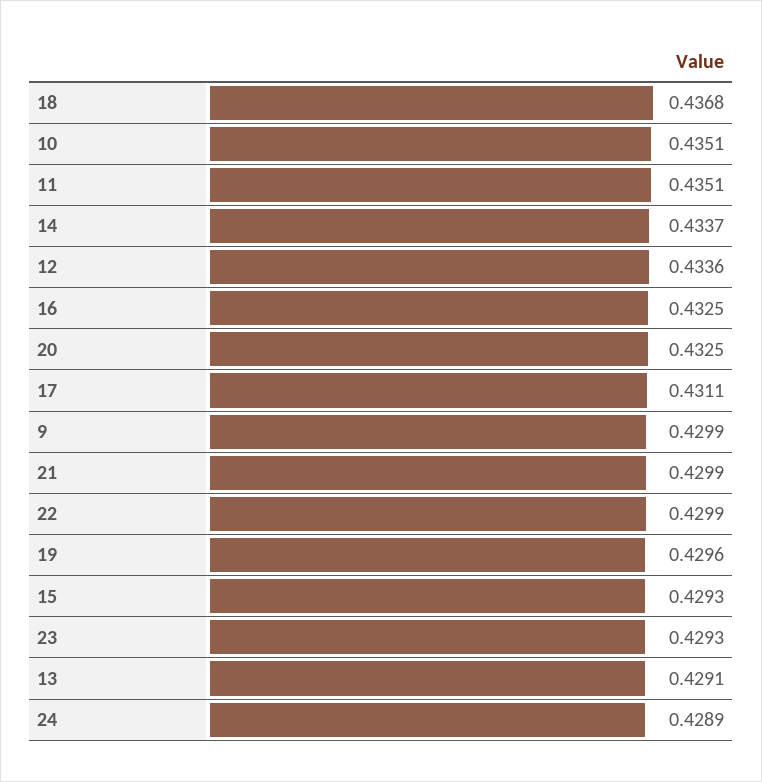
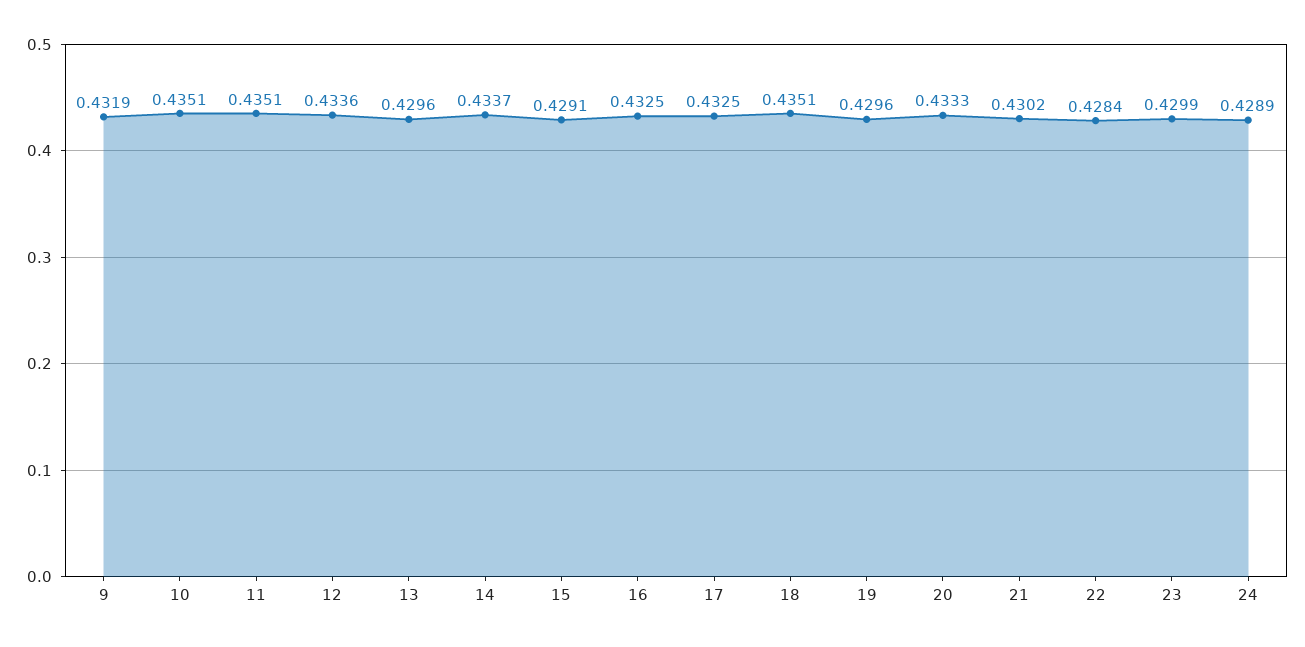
  {
-   "18": 0.4368,
+   "18": 0.4351,
    "10": 0.4351,
    "11": 0.4351,
    "14": 0.4337,
    "12": 0.4336,
    "16": 0.4325,
-   "20": 0.4325,
+   "20": 0.4333,
-   "17": 0.4311,
+   "17": 0.4325,
-   "9": 0.4299,
+   "9": 0.4319,
-   "21": 0.4299,
+   "21": 0.4302,
-   "22": 0.4299,
+   "22": 0.4284,
    "19": 0.4296,
-   "15": 0.4293,
+   "15": 0.4291,
-   "23": 0.4293,
+   "23": 0.4299,
-   "13": 0.4291,
+   "13": 0.4296,
    "24": 0.4289
  }

